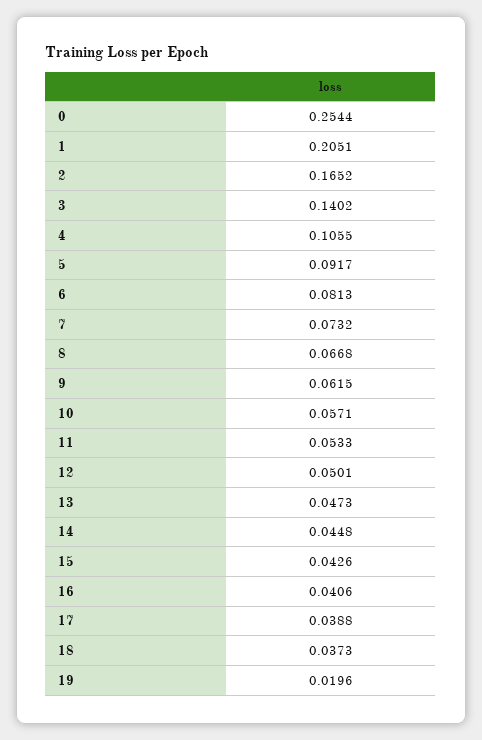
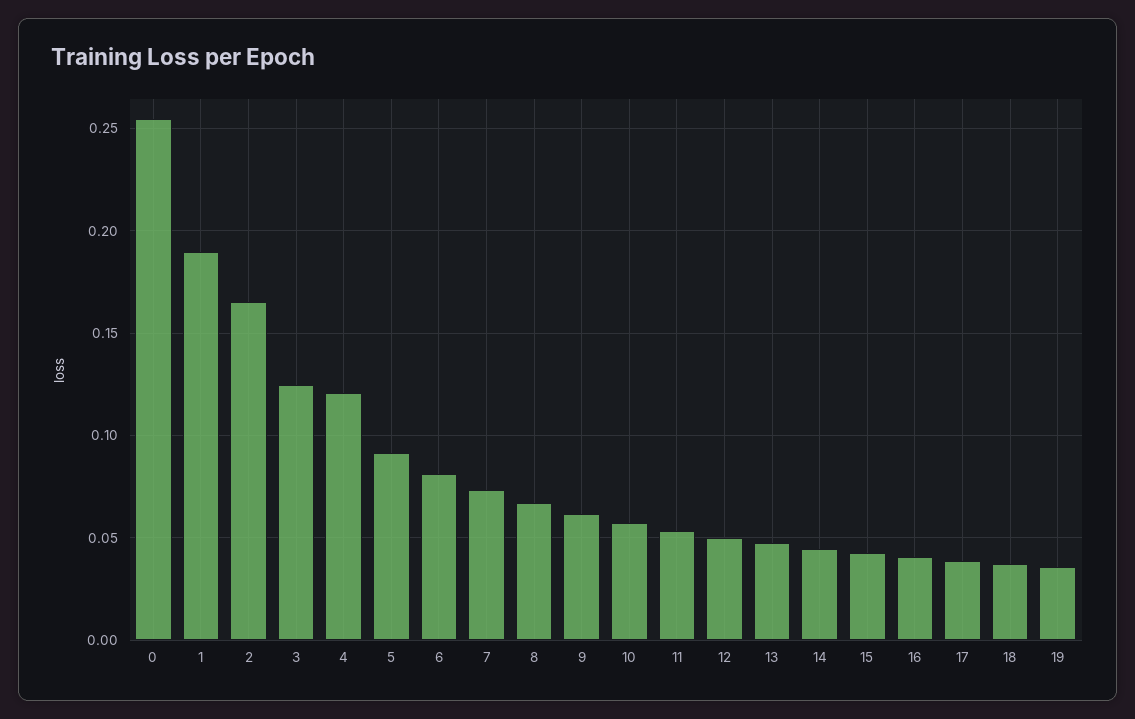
  {
    "0": 0.2544,
-   "1": 0.2051,
+   "1": 0.19,
    "2": 0.1652,
-   "3": 0.1402,
+   "3": 0.125,
-   "4": 0.1055,
+   "4": 0.12,
    "5": 0.0917,
    "6": 0.0813,
    "7": 0.0732,
    "8": 0.0668,
    "9": 0.0615,
    "10": 0.0571,
    "11": 0.0533,
    "12": 0.0501,
    "13": 0.0473,
    "14": 0.0448,
    "15": 0.0426,
    "16": 0.0406,
    "17": 0.0388,
    "18": 0.0373,
-   "19": 0.0196
+   "19": 0.035
  }

